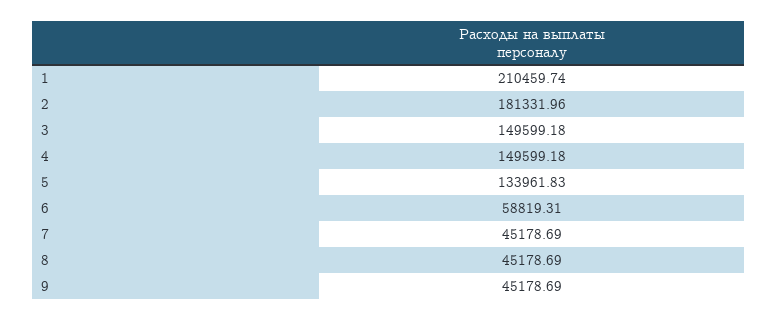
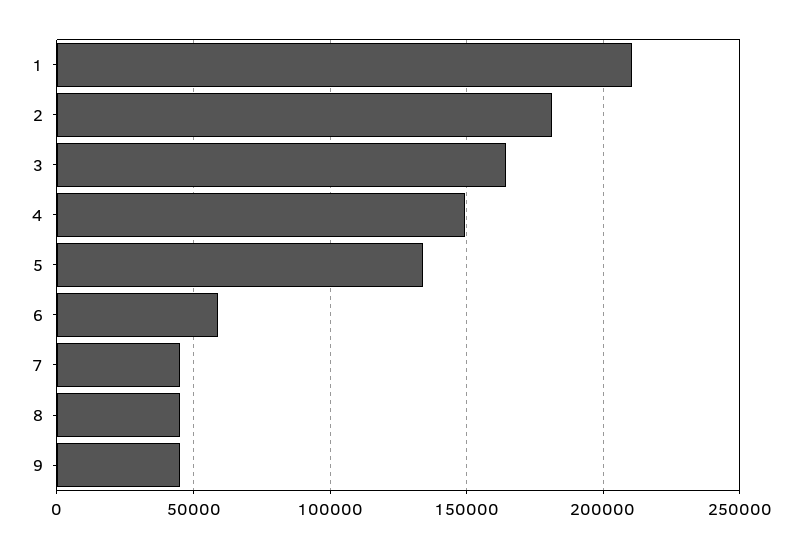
  {
    "1": 210459.74,
    "2": 181331.96,
-   "3": 149599.18,
+   "3": 165000,
    "4": 149599.18,
    "5": 133961.83,
    "6": 58819.31,
    "7": 45178.69,
    "8": 45178.69,
    "9": 45178.69
  }

